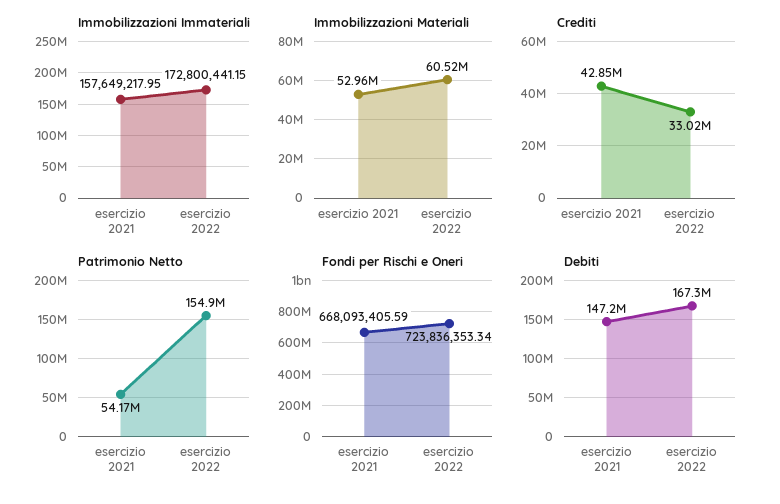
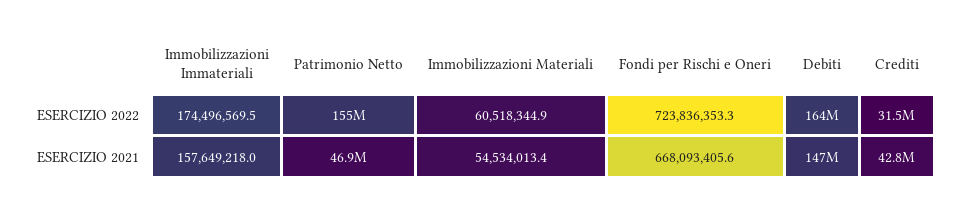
  {
    "Immobilizzazioni Immateriali": {
      "esercizio 2021": 157649217.95,
-     "esercizio 2022": 172800441.15
+     "esercizio 2022": 174496569.5
    },
    "Immobilizzazioni Materiali": {
-     "esercizio 2021": 52960000,
+     "esercizio 2021": 54534013.4,
      "esercizio 2022": 60518344.9
    },
    "Crediti": {
      "esercizio 2021": 42850000,
-     "esercizio 2022": 33020000
+     "esercizio 2022": 31500000
    },
    "Patrimonio Netto": {
-     "esercizio 2021": 54170000,
+     "esercizio 2021": 46900000,
      "esercizio 2022": 154900000
    },
    "Fondi per Rischi e Oneri": {
      "esercizio 2021": 668093405.59,
      "esercizio 2022": 723836353.34
    },
    "Debiti": {
      "esercizio 2021": 147200000,
-     "esercizio 2022": 167300000
+     "esercizio 2022": 164000000
    }
  }

